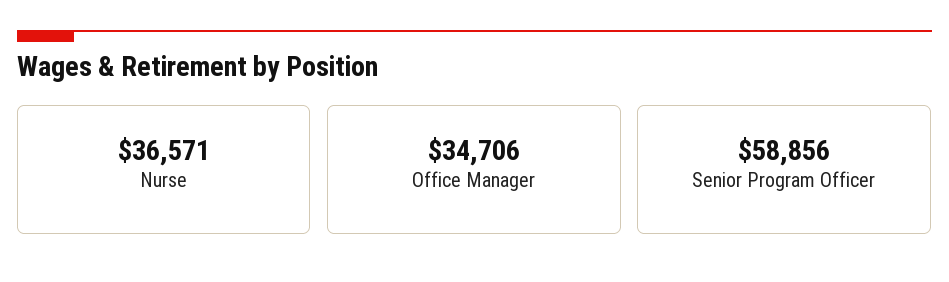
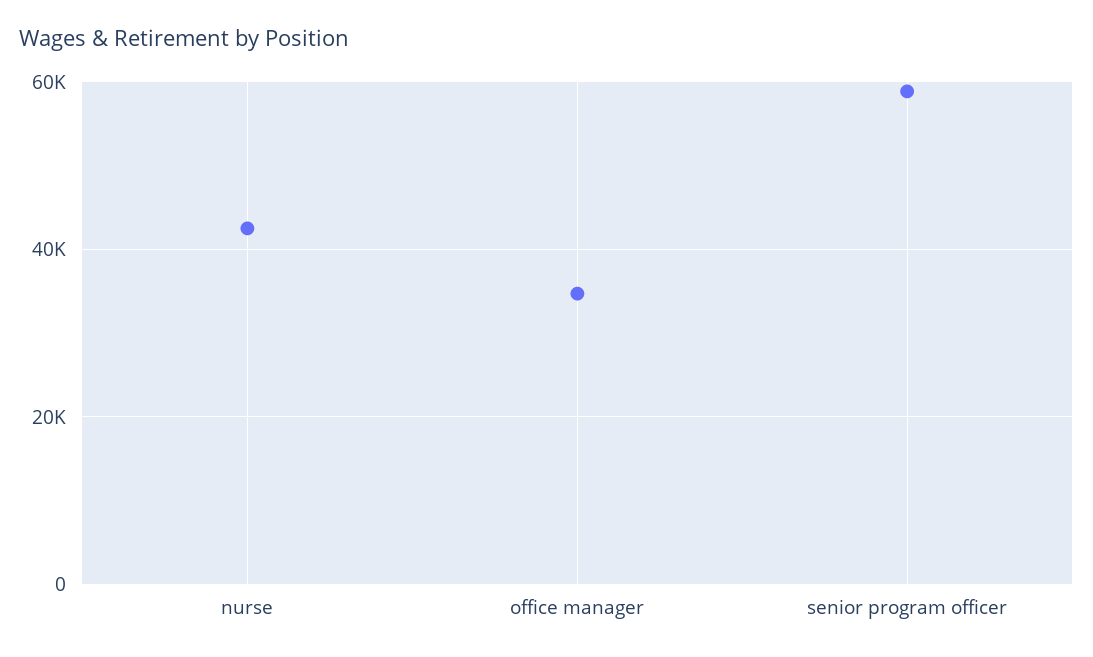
  {
-   "Nurse": 36571,
+   "Nurse": 42000,
    "Office Manager": 34706,
    "Senior Program Officer": 58856
  }

